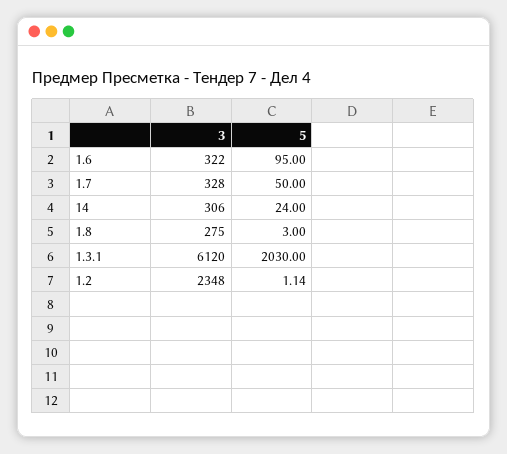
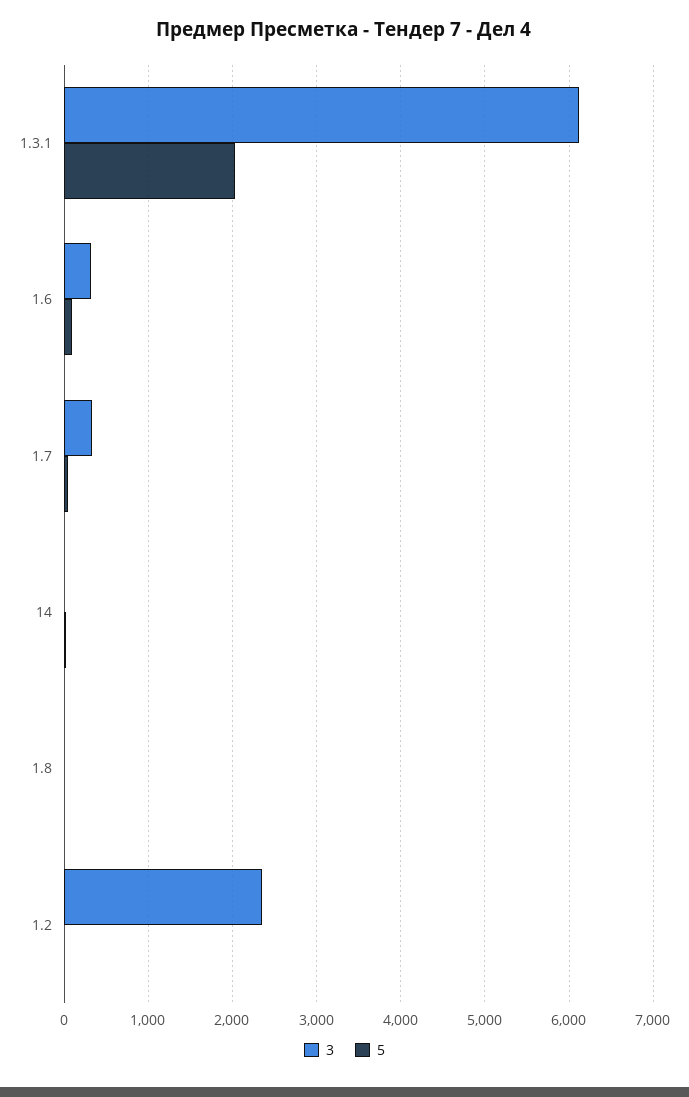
  {
    "3": {
      "1.6": 322,
      "1.7": 328,
-     "14": 306,
+     "14": 0,
-     "1.8": 275,
+     "1.8": 0,
      "1.3.1": 6120,
      "1.2": 2348
    },
    "5": {
      "1.6": 95,
      "1.7": 50,
      "14": 24,
      "1.8": 3,
      "1.3.1": 2030,
      "1.2": 1.14
    }
  }

